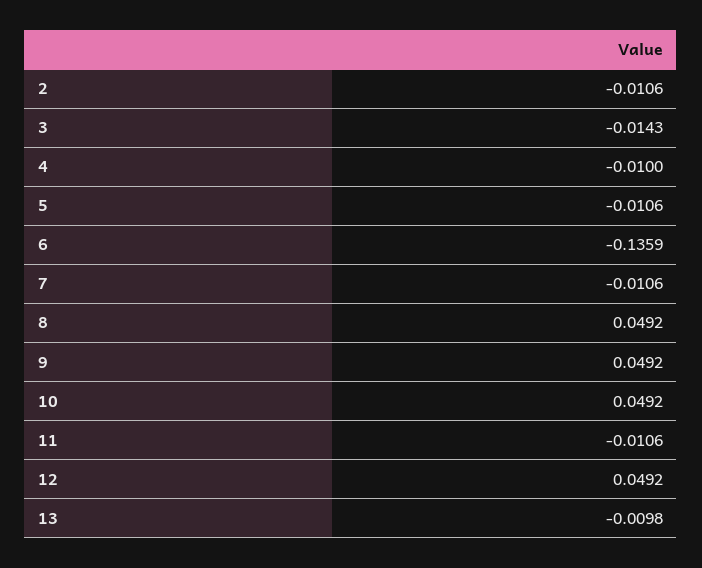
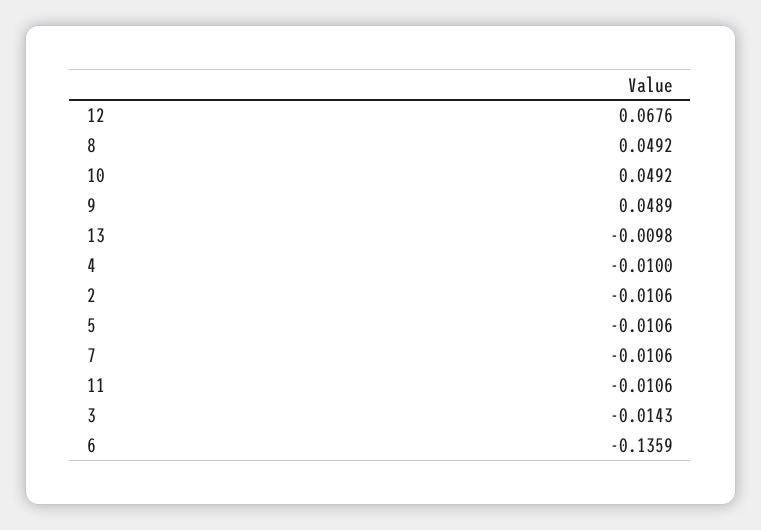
  {
    "2": -0.0106,
    "3": -0.0143,
    "4": -0.01,
    "5": -0.0106,
    "6": -0.1359,
    "7": -0.0106,
    "8": 0.0492,
-   "9": 0.0492,
+   "9": 0.0489,
    "10": 0.0492,
    "11": -0.0106,
-   "12": 0.0492,
+   "12": 0.0676,
    "13": -0.0098
  }

